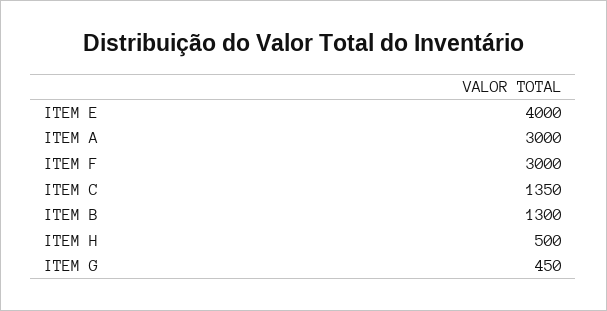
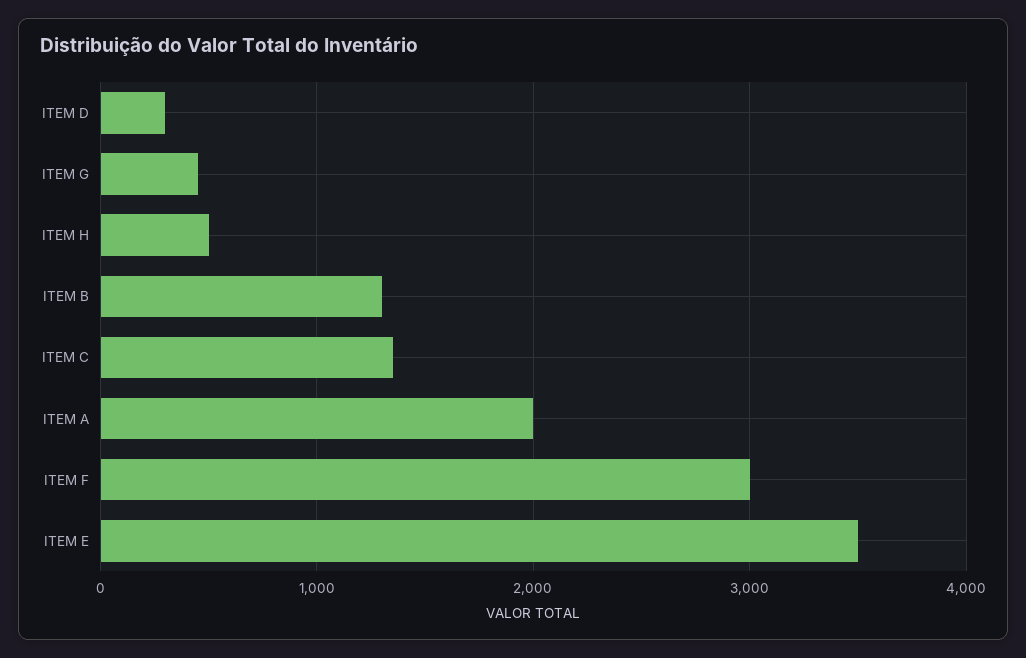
  {
-   "ITEM E": 4000,
+   "ITEM E": 3500,
-   "ITEM A": 3000,
+   "ITEM A": 2000,
    "ITEM F": 3000,
    "ITEM C": 1350,
    "ITEM B": 1300,
    "ITEM H": 500,
-   "ITEM G": 450
+   "ITEM G": 450,
+   "ITEM D": 300
  }

